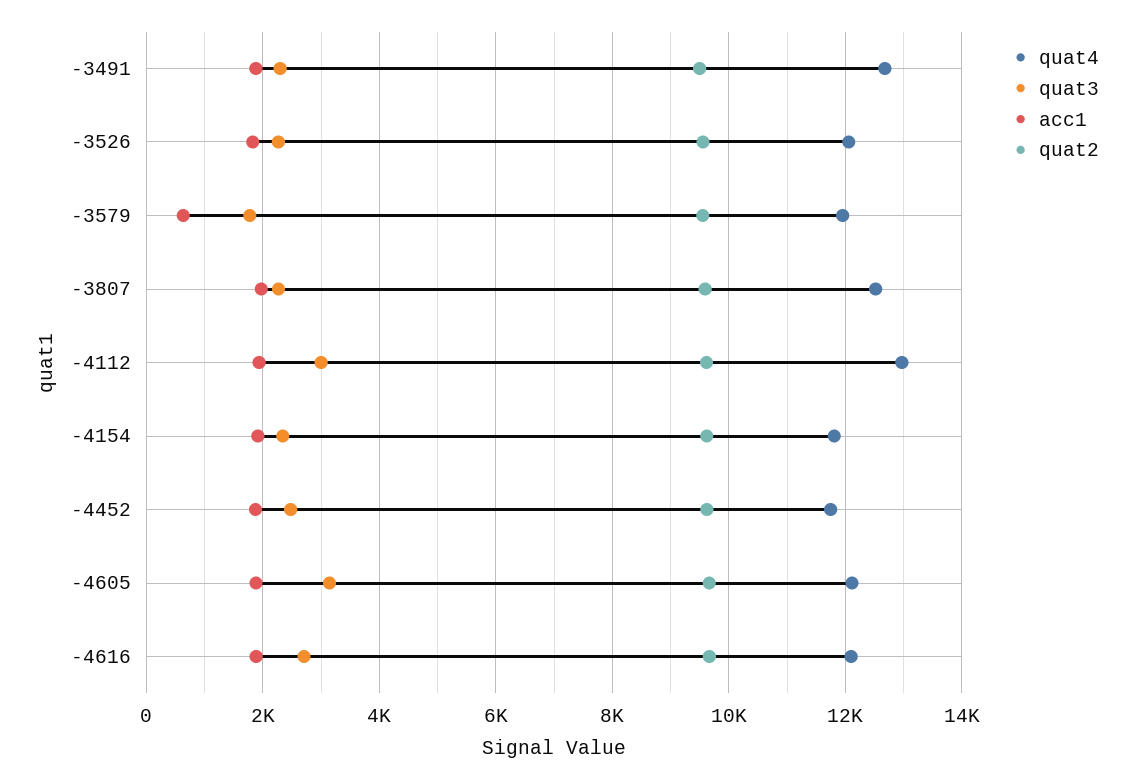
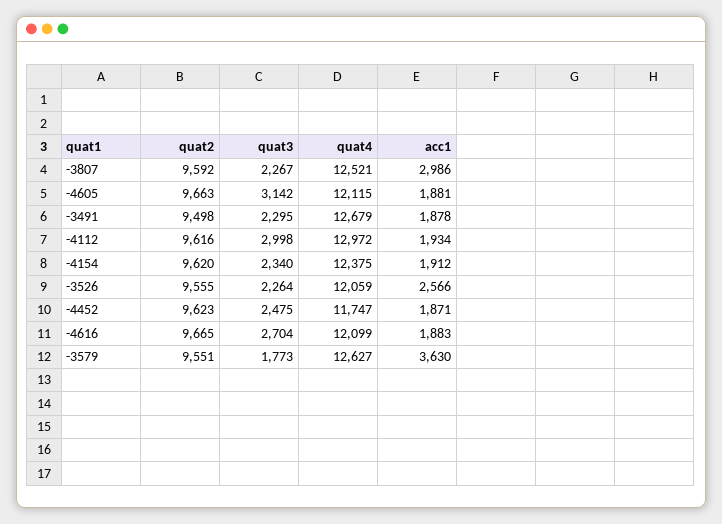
  {
    "quat4": {
      "-3491": 12679,
      "-3526": 12059,
-     "-3579": 12000,
+     "-3579": 12627,
      "-3807": 12521,
      "-4112": 12972,
-     "-4154": 11800,
+     "-4154": 12375,
      "-4452": 11747,
      "-4605": 12115,
      "-4616": 12099
    },
    "quat3": {
      "-3491": 2295,
      "-3526": 2264,
      "-3579": 1773,
      "-3807": 2267,
      "-4112": 2998,
      "-4154": 2340,
      "-4452": 2475,
      "-4605": 3142,
      "-4616": 2704
    },
    "acc1": {
      "-3491": 1878,
-     "-3526": 1800,
+     "-3526": 2566,
-     "-3579": 600,
+     "-3579": 3630,
-     "-3807": 2000,
+     "-3807": 2986,
      "-4112": 1934,
      "-4154": 1912,
      "-4452": 1871,
      "-4605": 1881,
      "-4616": 1883
    },
    "quat2": {
      "-3491": 9498,
      "-3526": 9555,
      "-3579": 9551,
      "-3807": 9592,
      "-4112": 9616,
      "-4154": 9620,
      "-4452": 9623,
      "-4605": 9663,
      "-4616": 9665
    }
  }

